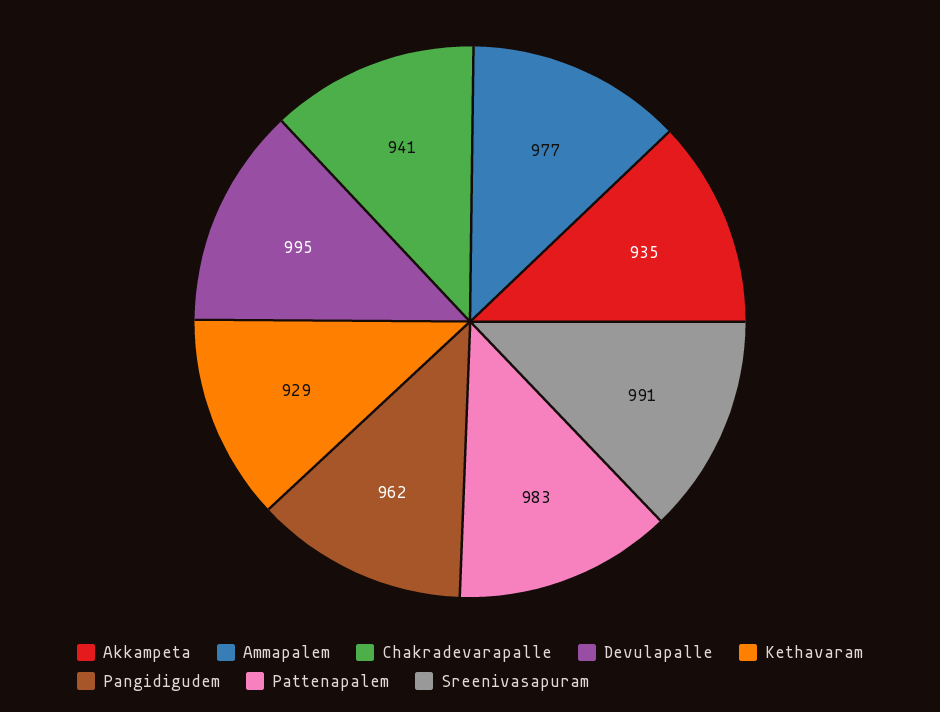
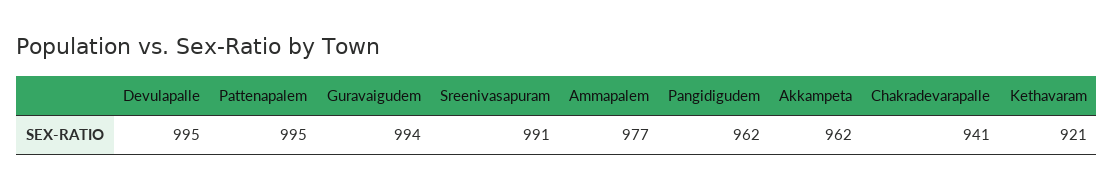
  {
-   "Akkampeta": 935,
+   "Akkampeta": 962,
    "Ammapalem": 977,
    "Chakradevarapalle": 941,
    "Devulapalle": 995,
-   "Kethavaram": 929,
+   "Kethavaram": 921,
    "Pangidigudem": 962,
-   "Pattenapalem": 983,
+   "Pattenapalem": 995,
-   "Sreenivasapuram": 991
+   "Sreenivasapuram": 991,
+   "Guravaigudem": 994
  }

